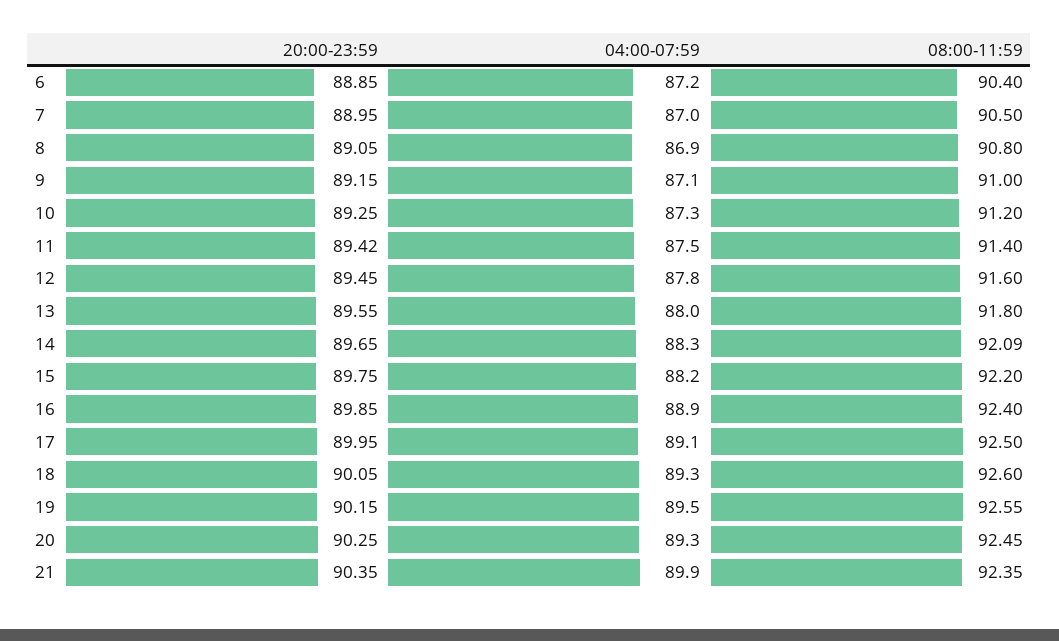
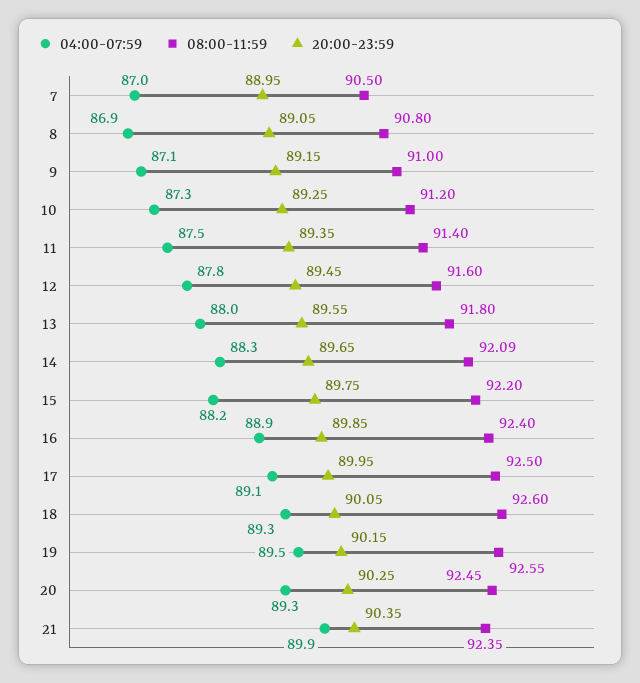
  {
    "20:00-23:59": {
-     "6": 88.85,
      "7": 88.95,
      "8": 89.05,
      "9": 89.15,
      "10": 89.25,
-     "11": 89.42,
+     "11": 89.35,
      "12": 89.45,
      "13": 89.55,
      "14": 89.65,
      "15": 89.75,
      "16": 89.85,
      "17": 89.95,
      "18": 90.05,
      "19": 90.15,
      "20": 90.25,
      "21": 90.35
    },
    "04:00-07:59": {
-     "6": 87.2,
      "7": 87,
      "8": 86.9,
      "9": 87.1,
      "10": 87.3,
      "11": 87.5,
      "12": 87.8,
      "13": 88,
      "14": 88.3,
      "15": 88.2,
      "16": 88.9,
      "17": 89.1,
      "18": 89.3,
      "19": 89.5,
      "20": 89.3,
      "21": 89.9
    },
    "08:00-11:59": {
-     "6": 90.4,
      "7": 90.5,
      "8": 90.8,
      "9": 91,
      "10": 91.2,
      "11": 91.4,
      "12": 91.6,
      "13": 91.8,
      "14": 92.09,
      "15": 92.2,
      "16": 92.4,
      "17": 92.5,
      "18": 92.6,
      "19": 92.55,
      "20": 92.45,
      "21": 92.35
    }
  }

